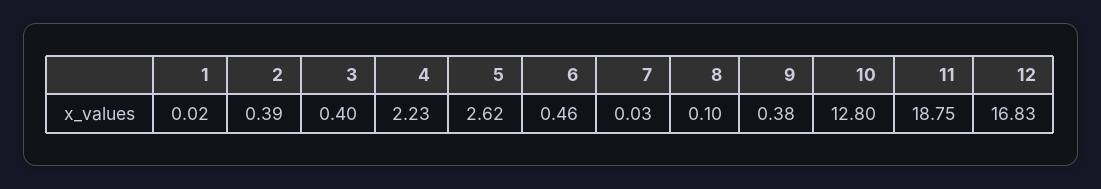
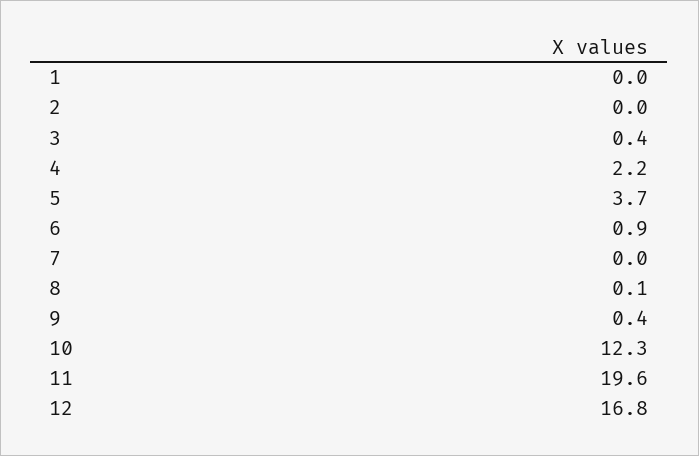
  {
    "1": 0.02,
-   "2": 0.39,
+   "2": 0,
    "3": 0.4,
    "4": 2.23,
-   "5": 2.62,
+   "5": 3.7,
-   "6": 0.46,
+   "6": 0.9,
    "7": 0.03,
    "8": 0.1,
    "9": 0.38,
-   "10": 12.8,
+   "10": 12.3,
-   "11": 18.75,
+   "11": 19.6,
    "12": 16.83
  }

